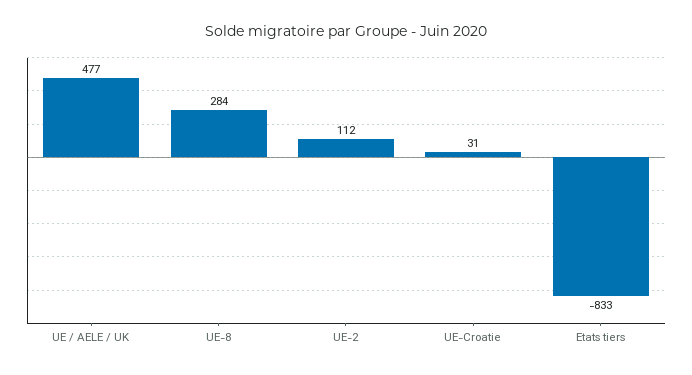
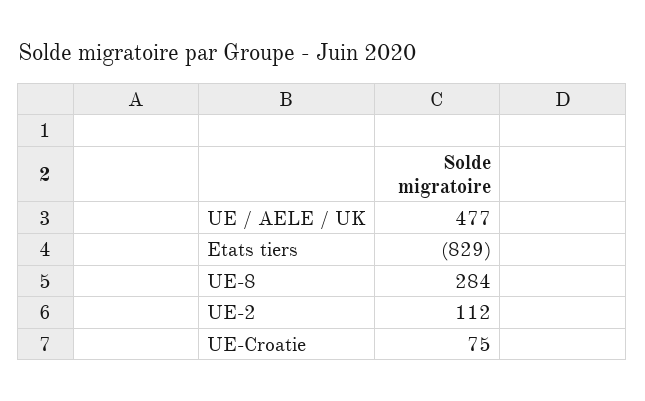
  {
    "UE / AELE / UK": 477,
    "UE-8": 284,
    "UE-2": 112,
-   "UE-Croatie": 31,
+   "UE-Croatie": 75,
-   "Etats tiers": -833
+   "Etats tiers": -829
  }

